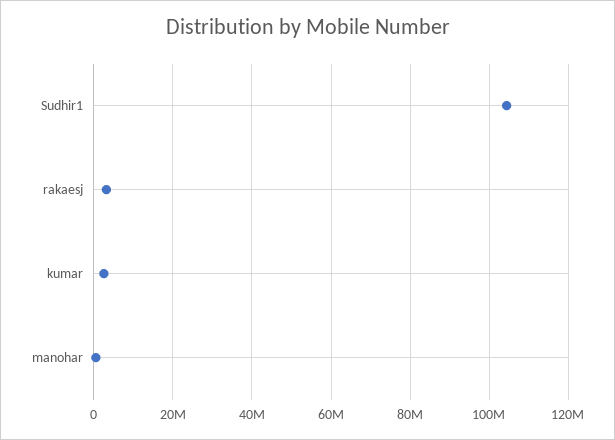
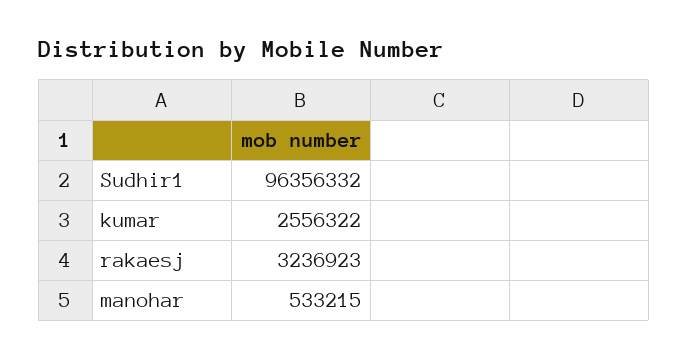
  {
-   "Sudhir1": 104000000,
+   "Sudhir1": 96356332,
    "rakaesj": 3236923,
    "kumar": 2556322,
    "manohar": 533215
  }

